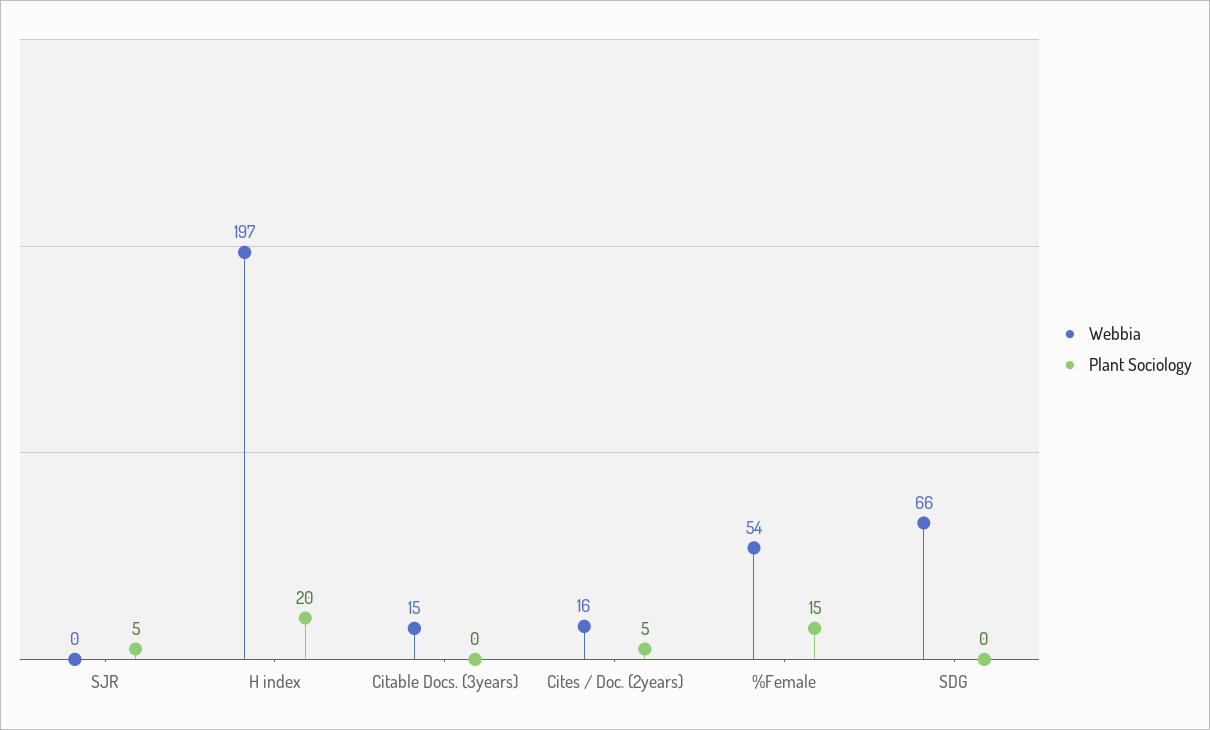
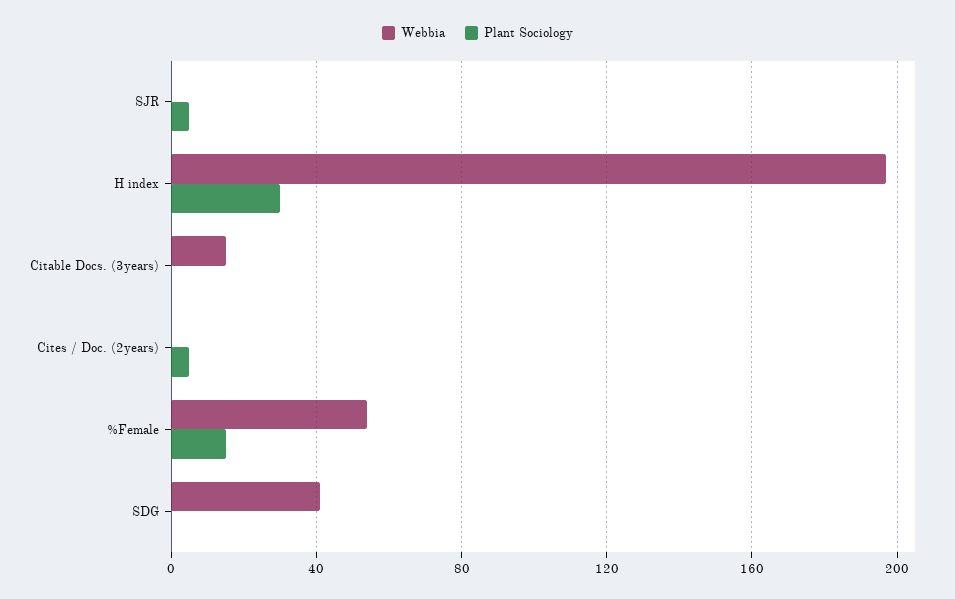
  {
    "Webbia": {
      "SJR": 0,
      "H index": 197,
      "Citable Docs. (3years)": 15,
-     "Cites / Doc. (2years)": 16,
+     "Cites / Doc. (2years)": 0,
      "%Female": 54,
-     "SDG": 66
+     "SDG": 40
    },
    "Plant Sociology": {
      "SJR": 5,
-     "H index": 20,
+     "H index": 30,
      "Citable Docs. (3years)": 0,
      "Cites / Doc. (2years)": 5,
      "%Female": 15,
      "SDG": 0
    }
  }

